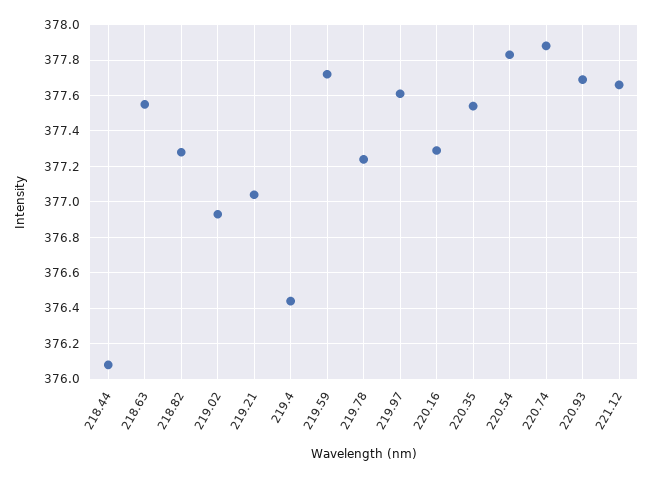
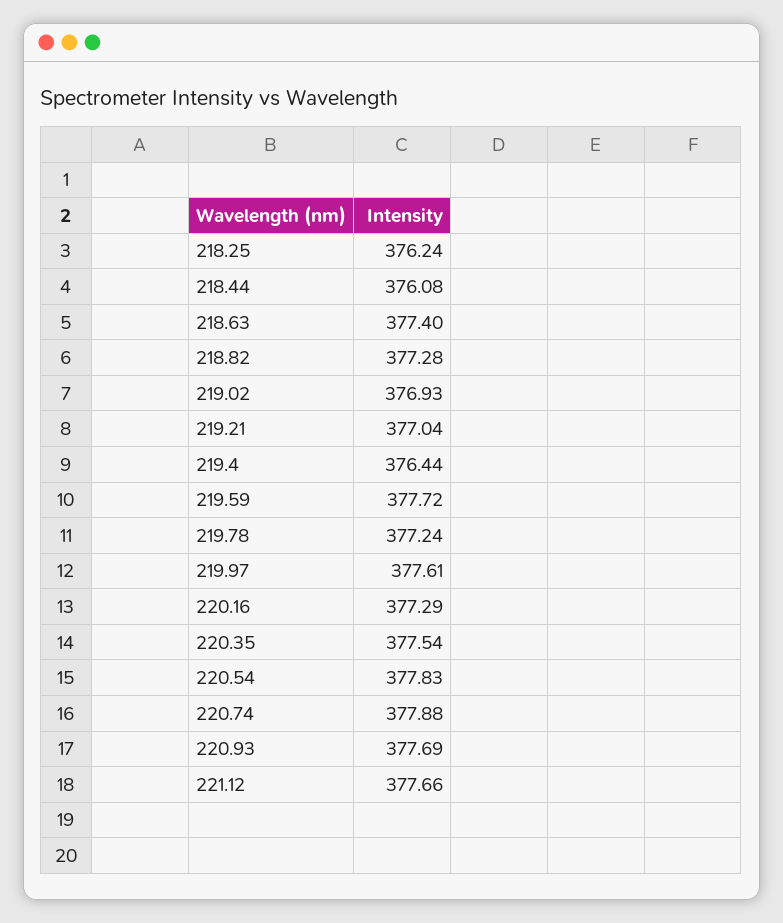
  {
    "218.44": 376.08,
-   "218.63": 377.55,
+   "218.63": 377.4,
    "218.82": 377.28,
    "219.02": 376.93,
    "219.21": 377.04,
    "219.4": 376.44,
    "219.59": 377.72,
    "219.78": 377.24,
    "219.97": 377.61,
    "220.16": 377.29,
    "220.35": 377.54,
    "220.54": 377.83,
    "220.74": 377.88,
    "220.93": 377.69,
-   "221.12": 377.66
+   "221.12": 377.66,
+   "218.25": 376.24
  }

